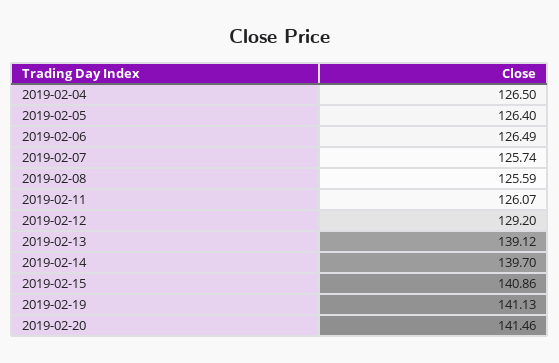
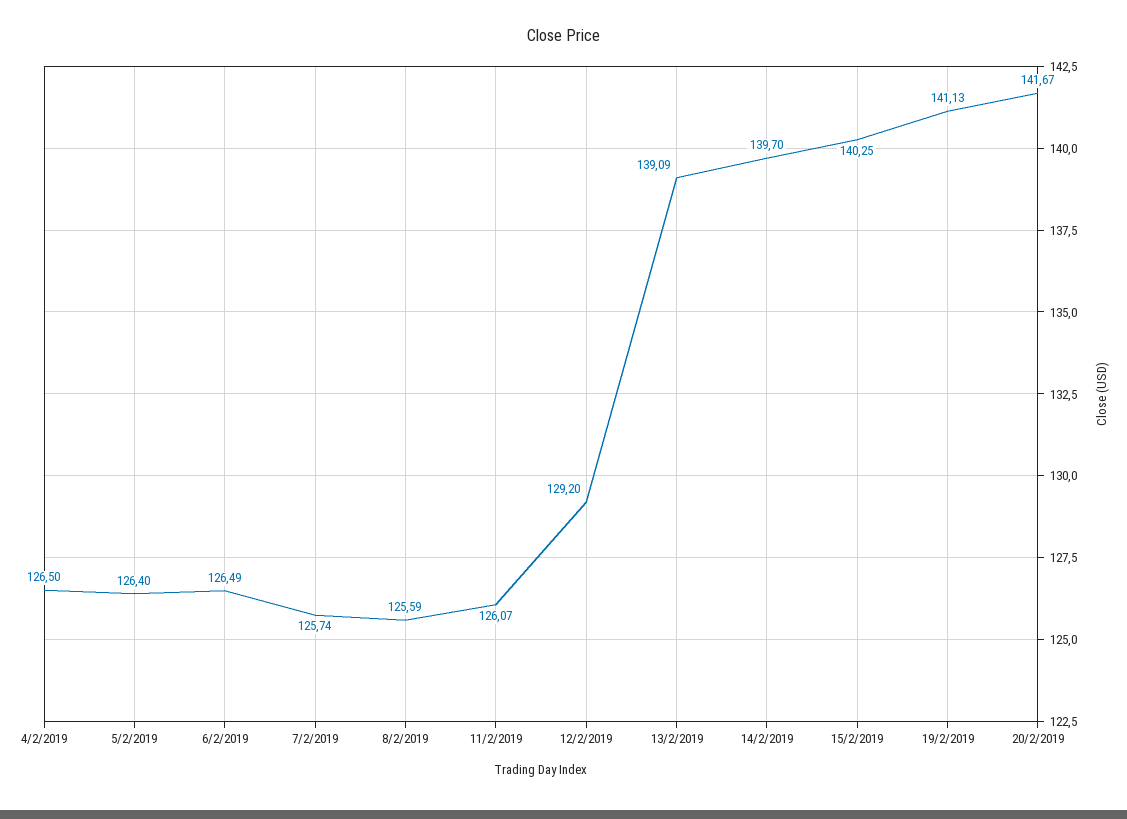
  {
    "2019-02-04": 126.5,
    "2019-02-05": 126.4,
    "2019-02-06": 126.49,
    "2019-02-07": 125.74,
    "2019-02-08": 125.59,
    "2019-02-11": 126.07,
    "2019-02-12": 129.2,
-   "2019-02-13": 139.12,
+   "2019-02-13": 139.09,
    "2019-02-14": 139.7,
-   "2019-02-15": 140.86,
+   "2019-02-15": 140.25,
    "2019-02-19": 141.13,
-   "2019-02-20": 141.46
+   "2019-02-20": 141.67
  }

